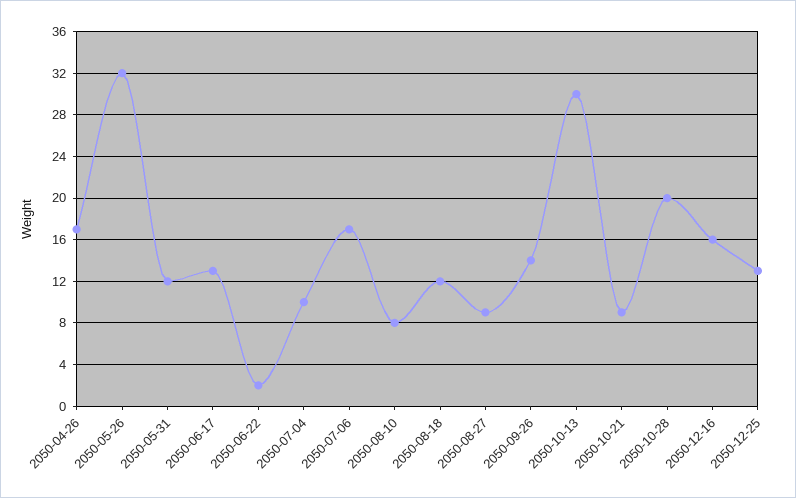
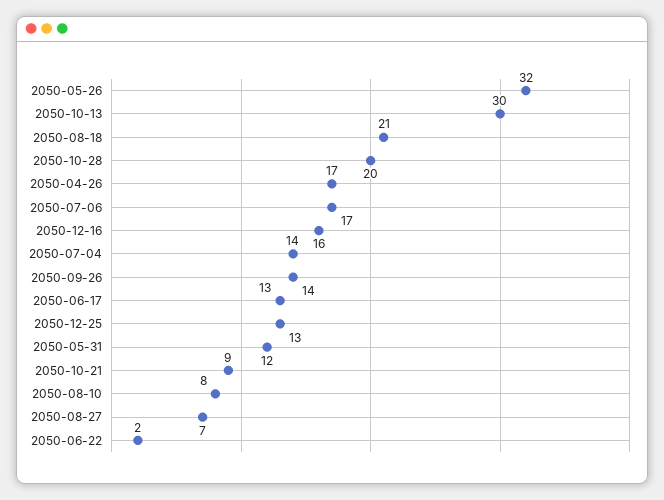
  {
    "2050-04-26": 17,
    "2050-05-26": 32,
    "2050-05-31": 12,
    "2050-06-17": 13,
    "2050-06-22": 2,
-   "2050-07-04": 10,
+   "2050-07-04": 14,
    "2050-07-06": 17,
    "2050-08-10": 8,
-   "2050-08-18": 12,
+   "2050-08-18": 21,
-   "2050-08-27": 9,
+   "2050-08-27": 7,
    "2050-09-26": 14,
    "2050-10-13": 30,
    "2050-10-21": 9,
    "2050-10-28": 20,
    "2050-12-16": 16,
    "2050-12-25": 13
  }

